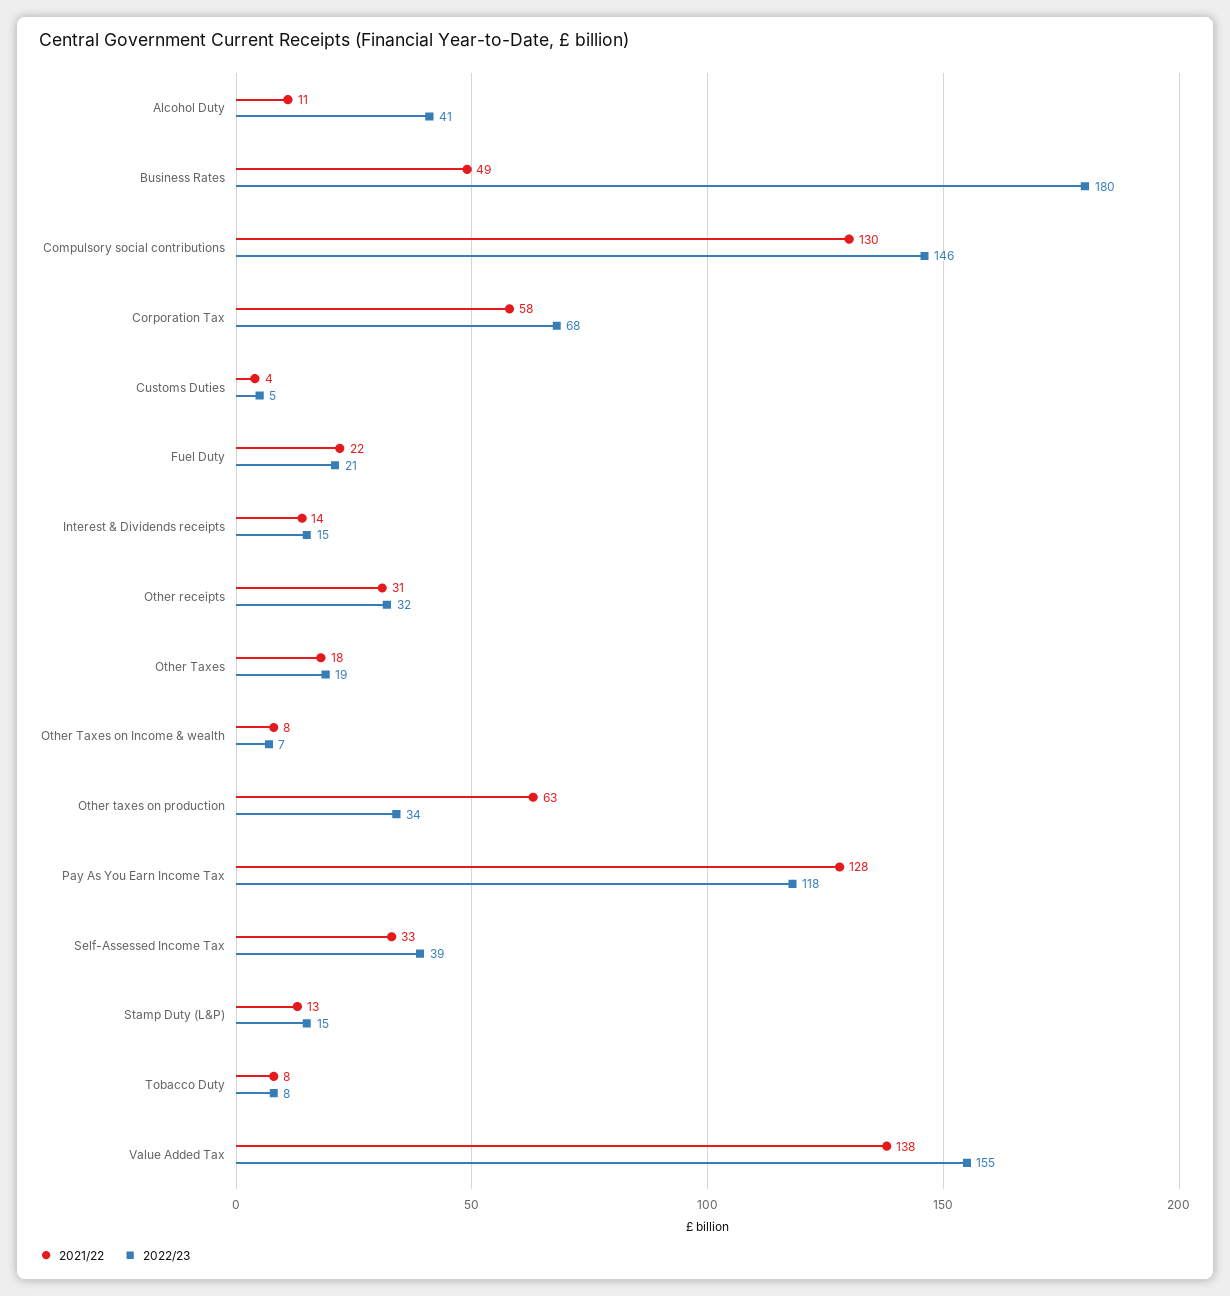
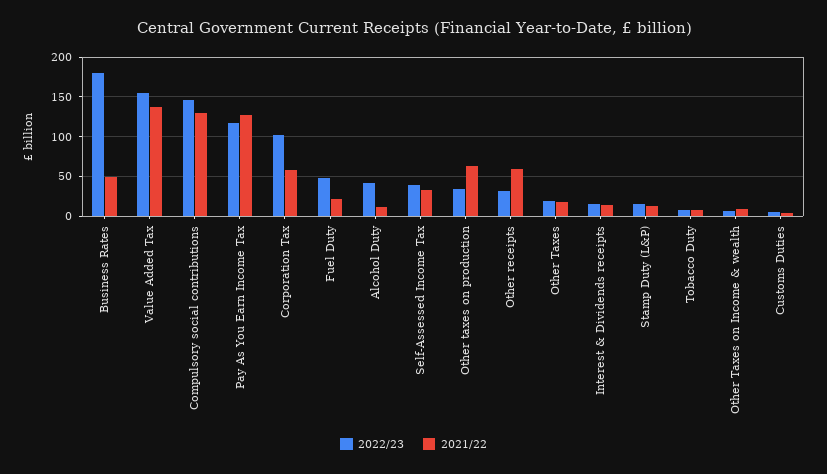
  {
    "2021/22": {
      "Alcohol Duty": 11,
      "Business Rates": 49,
      "Compulsory social contributions": 130,
      "Corporation Tax": 58,
      "Customs Duties": 4,
      "Fuel Duty": 22,
      "Interest & Dividends receipts": 14,
-     "Other receipts": 31,
+     "Other receipts": 60,
      "Other Taxes": 18,
      "Other Taxes on Income & wealth": 8,
      "Other taxes on production": 63,
      "Pay As You Earn Income Tax": 128,
      "Self-Assessed Income Tax": 33,
      "Stamp Duty (L&P)": 13,
      "Tobacco Duty": 8,
      "Value Added Tax": 138
    },
    "2022/23": {
      "Alcohol Duty": 41,
      "Business Rates": 180,
      "Compulsory social contributions": 146,
-     "Corporation Tax": 68,
+     "Corporation Tax": 100,
      "Customs Duties": 5,
-     "Fuel Duty": 21,
+     "Fuel Duty": 50,
      "Interest & Dividends receipts": 15,
      "Other receipts": 32,
      "Other Taxes": 19,
      "Other Taxes on Income & wealth": 7,
      "Other taxes on production": 34,
      "Pay As You Earn Income Tax": 118,
      "Self-Assessed Income Tax": 39,
      "Stamp Duty (L&P)": 15,
      "Tobacco Duty": 8,
      "Value Added Tax": 155
    }
  }

